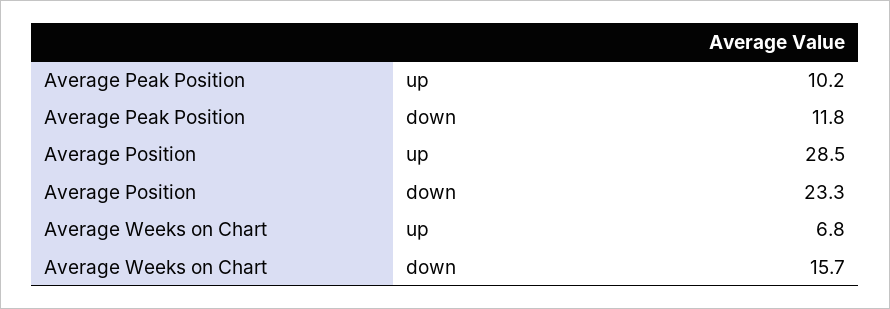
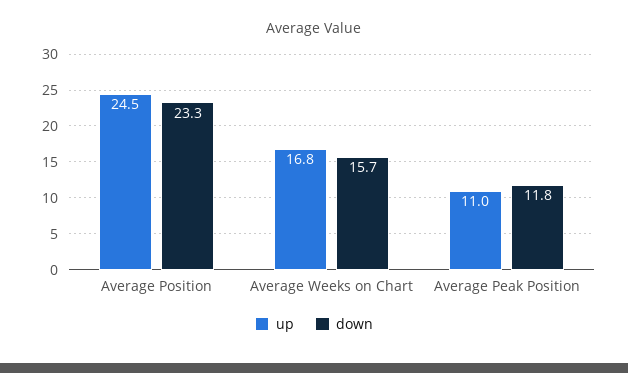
  {
    "up": {
-     "Average Peak Position": 10.2,
+     "Average Peak Position": 11,
-     "Average Position": 28.5,
+     "Average Position": 24.5,
-     "Average Weeks on Chart": 6.8
+     "Average Weeks on Chart": 16.8
    },
    "down": {
      "Average Peak Position": 11.8,
      "Average Position": 23.3,
      "Average Weeks on Chart": 15.7
    }
  }

